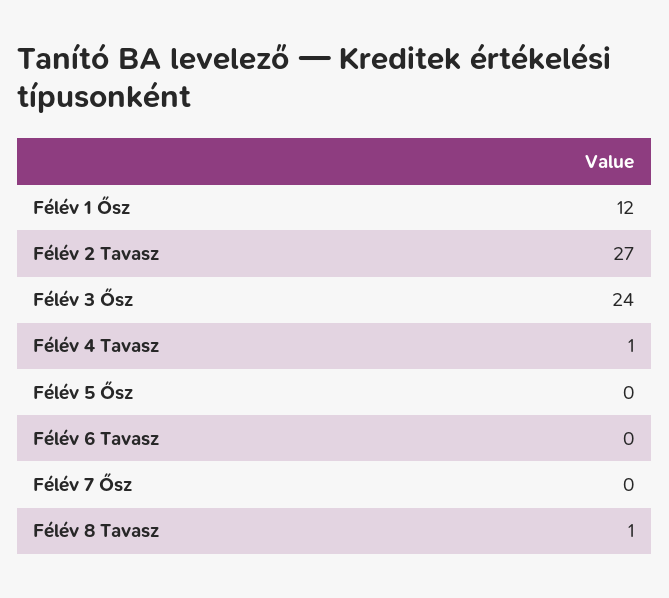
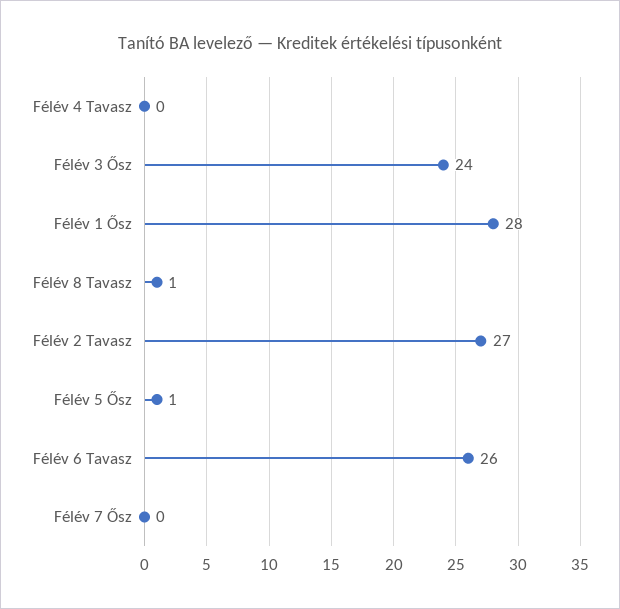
  {
-   "Félév 1 Ősz": 12,
+   "Félév 1 Ősz": 28,
    "Félév 2 Tavasz": 27,
    "Félév 3 Ősz": 24,
-   "Félév 4 Tavasz": 1,
+   "Félév 4 Tavasz": 0,
-   "Félév 5 Ősz": 0,
+   "Félév 5 Ősz": 1,
-   "Félév 6 Tavasz": 0,
+   "Félév 6 Tavasz": 26,
    "Félév 7 Ősz": 0,
    "Félév 8 Tavasz": 1
  }

